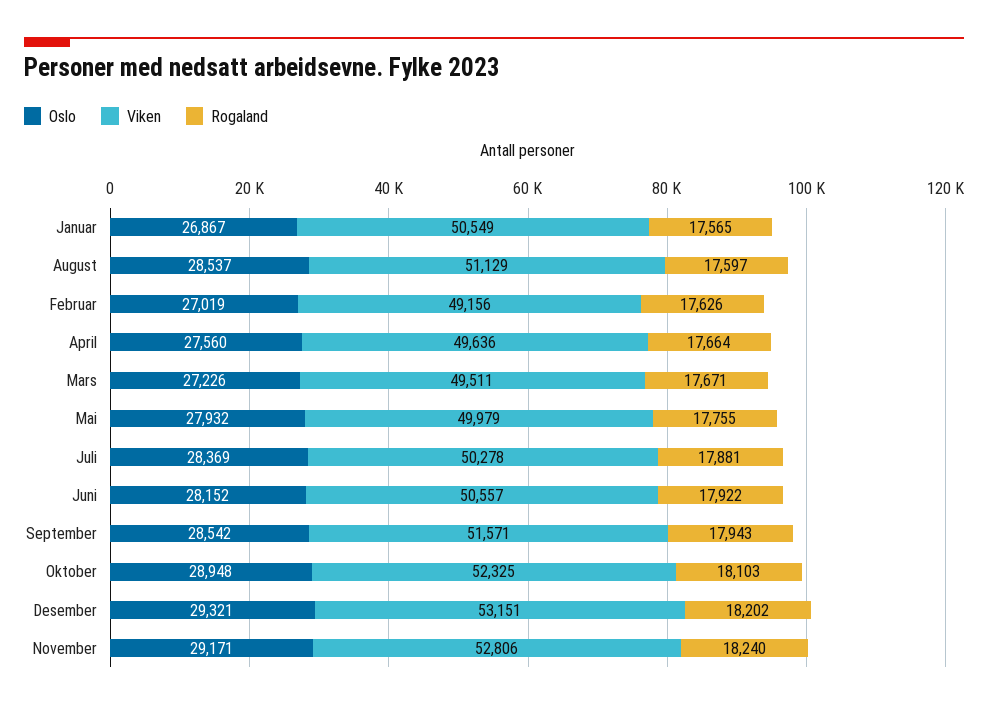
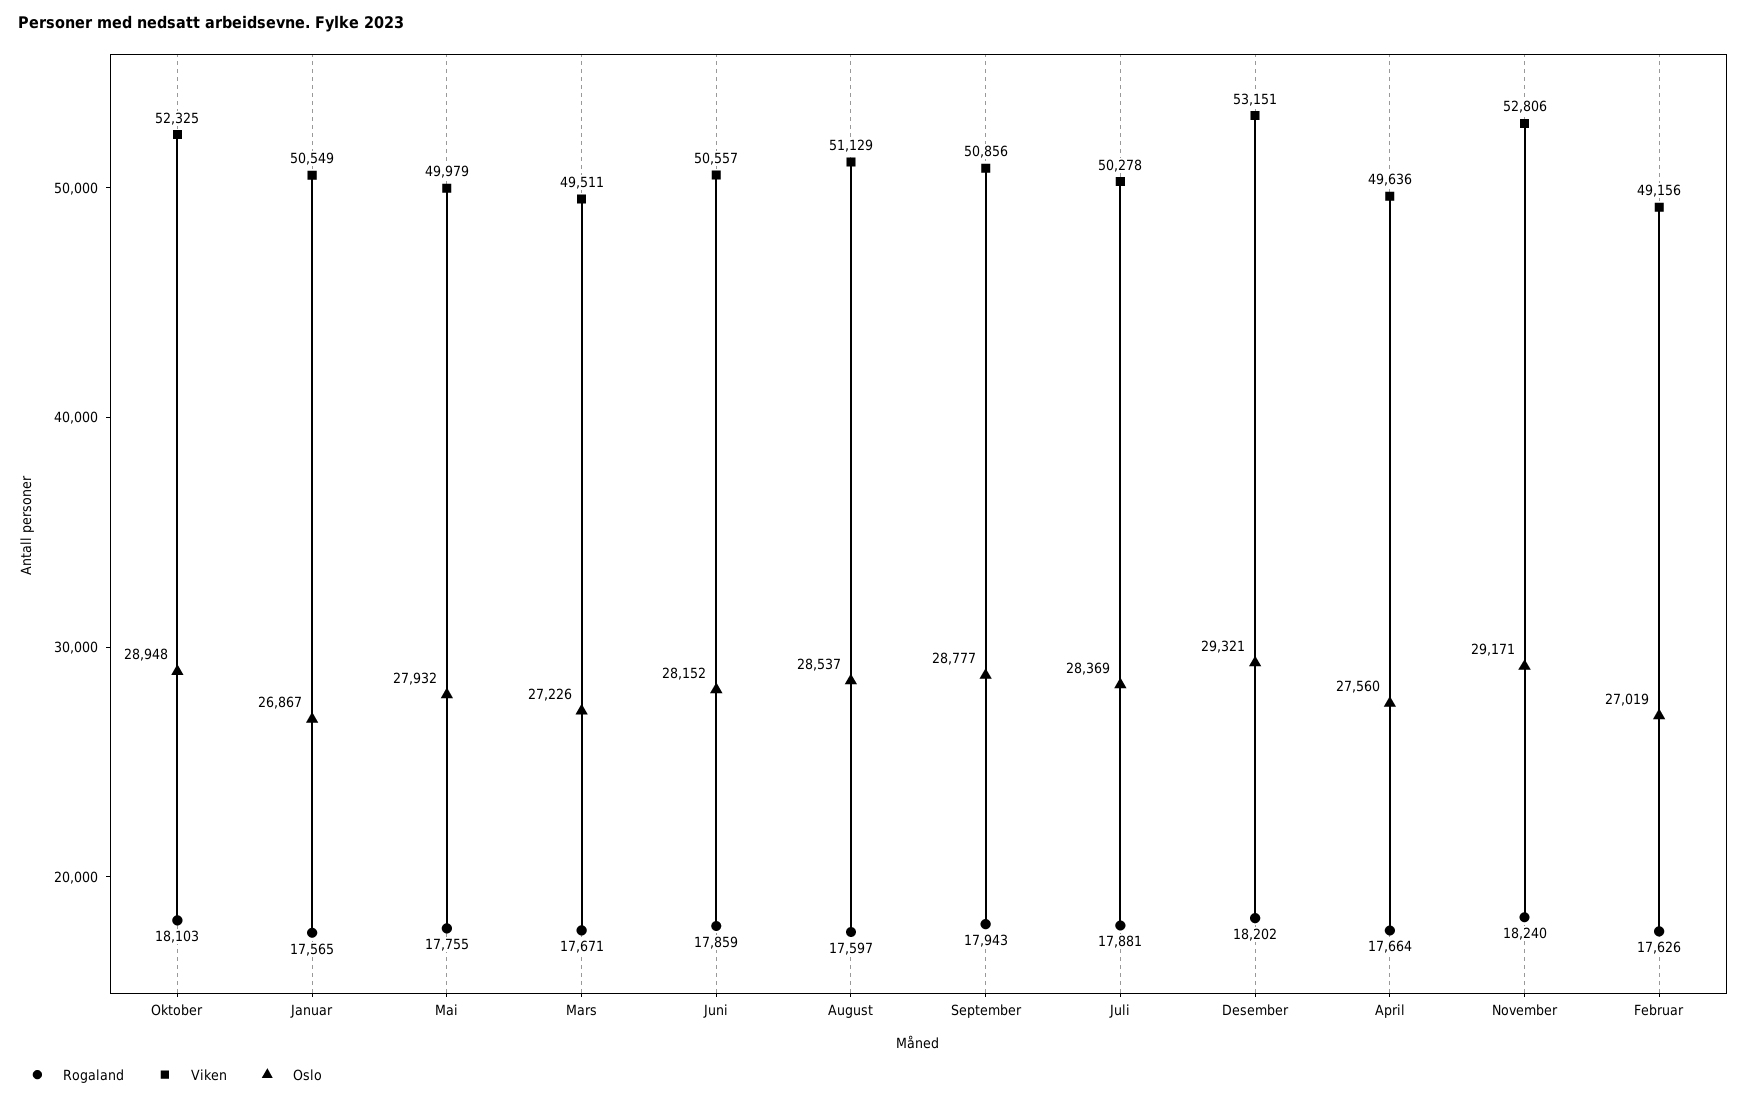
  {
    "Oslo": {
      "Januar": 26867,
      "August": 28537,
      "Februar": 27019,
      "April": 27560,
      "Mars": 27226,
      "Mai": 27932,
      "Juli": 28369,
      "Juni": 28152,
-     "September": 28542,
+     "September": 28777,
      "Oktober": 28948,
      "Desember": 29321,
      "November": 29171
    },
    "Viken": {
      "Januar": 50549,
      "August": 51129,
      "Februar": 49156,
      "April": 49636,
      "Mars": 49511,
      "Mai": 49979,
      "Juli": 50278,
      "Juni": 50557,
-     "September": 51571,
+     "September": 50856,
      "Oktober": 52325,
      "Desember": 53151,
      "November": 52806
    },
    "Rogaland": {
      "Januar": 17565,
      "August": 17597,
      "Februar": 17626,
      "April": 17664,
      "Mars": 17671,
      "Mai": 17755,
      "Juli": 17881,
-     "Juni": 17922,
+     "Juni": 17859,
      "September": 17943,
      "Oktober": 18103,
      "Desember": 18202,
      "November": 18240
    }
  }

